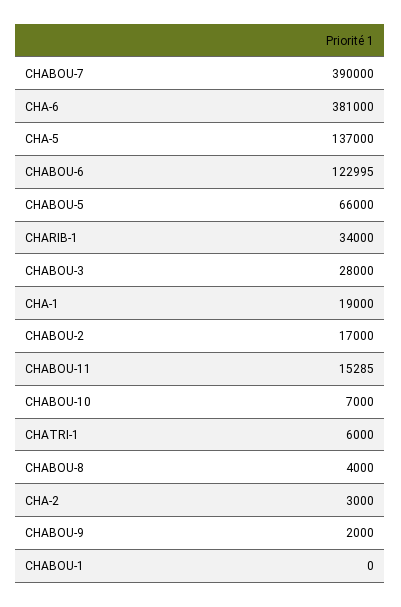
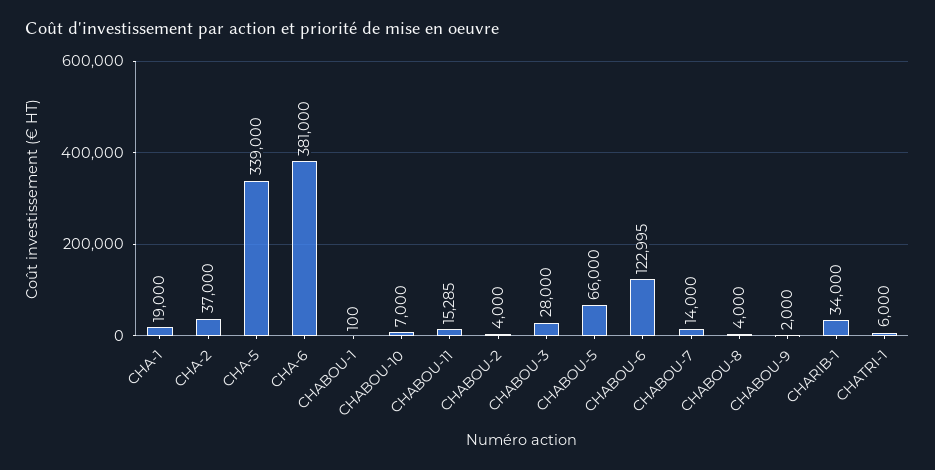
  {
-   "CHABOU-7": 390000,
+   "CHABOU-7": 14000,
    "CHA-6": 381000,
-   "CHA-5": 137000,
+   "CHA-5": 339000,
    "CHABOU-6": 122995,
    "CHABOU-5": 66000,
    "CHARIB-1": 34000,
    "CHABOU-3": 28000,
    "CHA-1": 19000,
-   "CHABOU-2": 17000,
+   "CHABOU-2": 4000,
    "CHABOU-11": 15285,
    "CHABOU-10": 7000,
    "CHATRI-1": 6000,
    "CHABOU-8": 4000,
-   "CHA-2": 3000,
+   "CHA-2": 37000,
    "CHABOU-9": 2000,
-   "CHABOU-1": 0
+   "CHABOU-1": 100
  }

